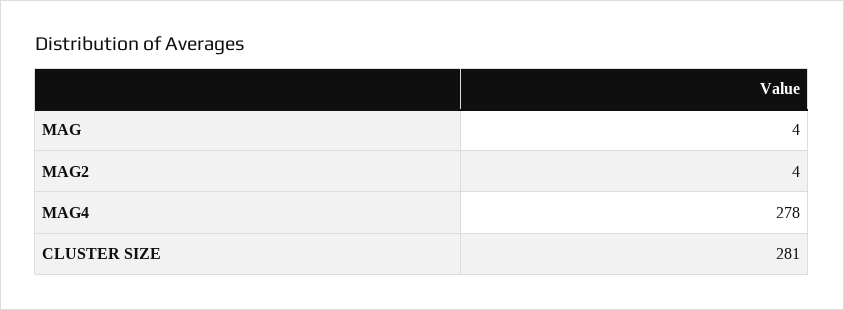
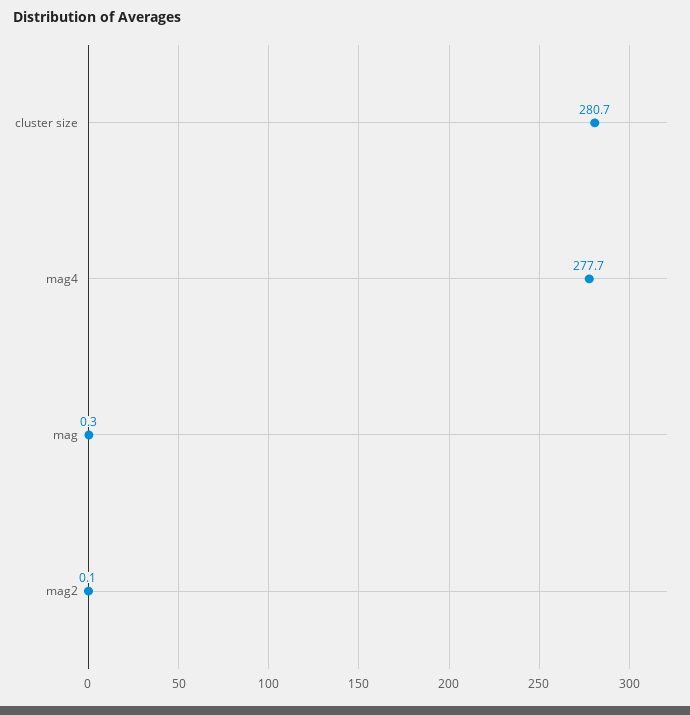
  {
-   "MAG": 4,
+   "MAG": 0.3,
-   "MAG2": 4,
+   "MAG2": 0.1,
    "MAG4": 277.7,
    "CLUSTER SIZE": 280.7
  }

